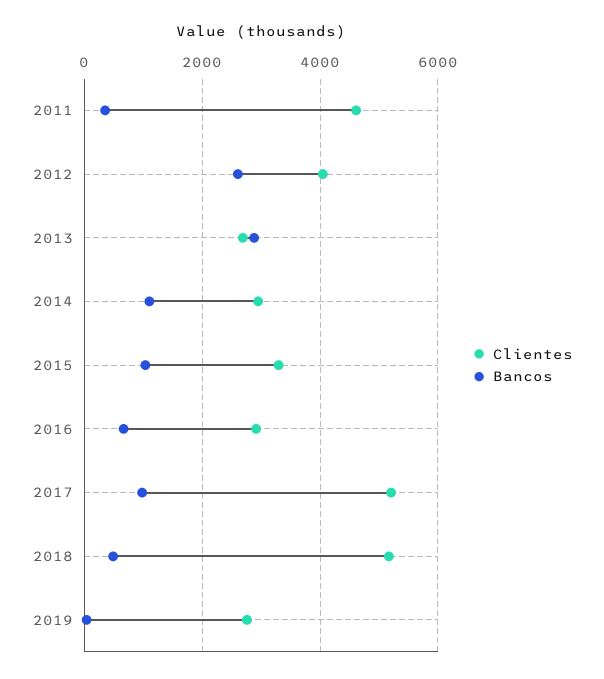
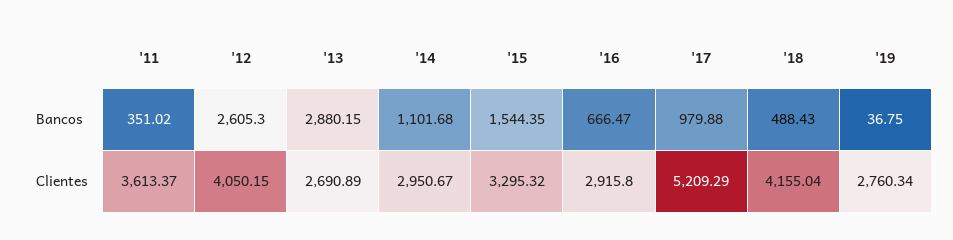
  {
    "Clientes": {
-     "2011": 4600,
+     "2011": 3613.37,
      "2012": 4050.15,
      "2013": 2690.89,
      "2014": 2950.67,
      "2015": 3295.32,
      "2016": 2915.8,
      "2017": 5209.29,
-     "2018": 5200,
+     "2018": 4155.04,
      "2019": 2760.34
    },
    "Bancos": {
      "2011": 351.02,
      "2012": 2605.3,
      "2013": 2880.15,
      "2014": 1101.68,
-     "2015": 1000,
+     "2015": 1544.35,
      "2016": 666.47,
      "2017": 979.88,
      "2018": 488.43,
      "2019": 36.75
    }
  }

